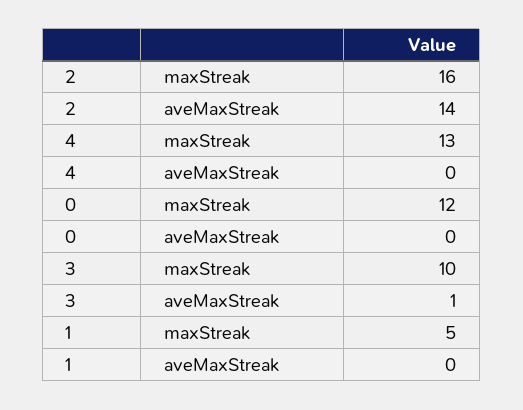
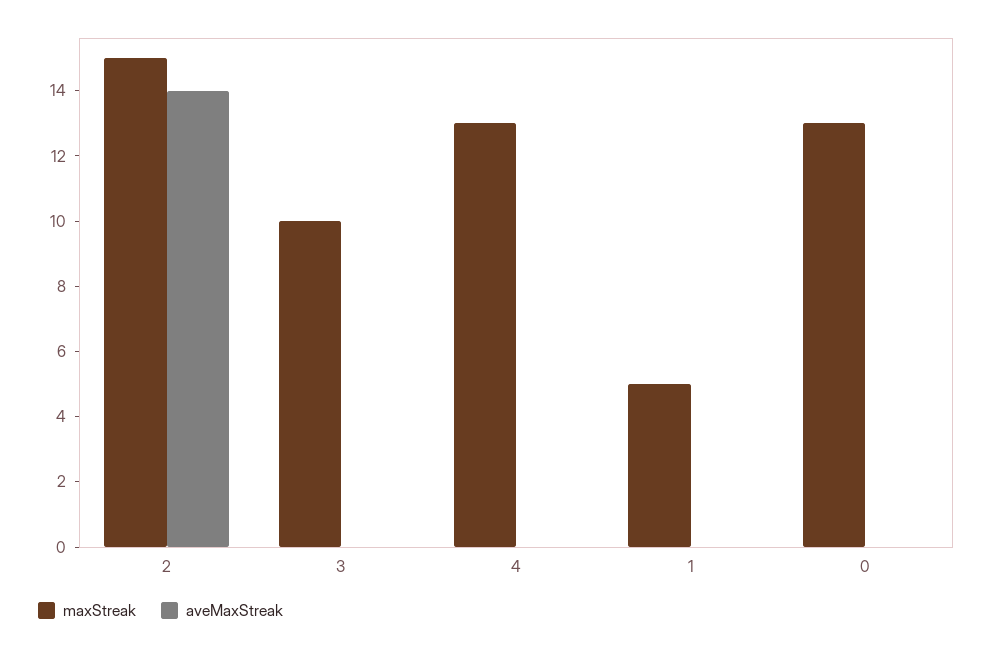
  {
    "maxStreak": {
-     "2": 16,
+     "2": 15,
      "4": 13,
-     "0": 12,
+     "0": 13,
      "3": 10,
      "1": 5
    },
    "aveMaxStreak": {
      "2": 14,
      "4": 0,
      "0": 0,
-     "3": 1,
+     "3": 0,
      "1": 0
    }
  }

